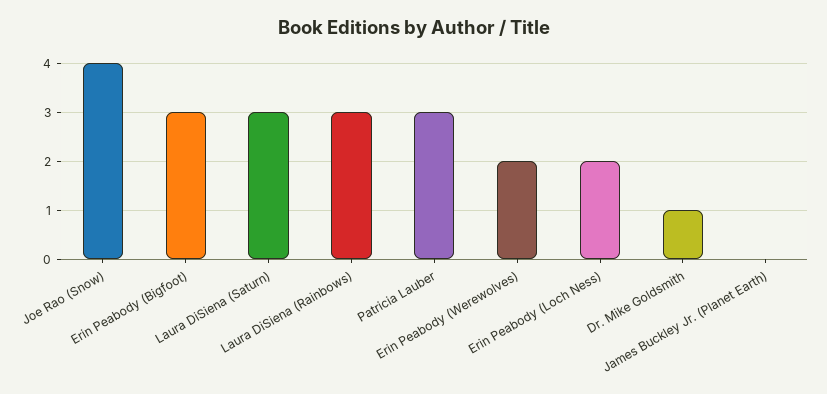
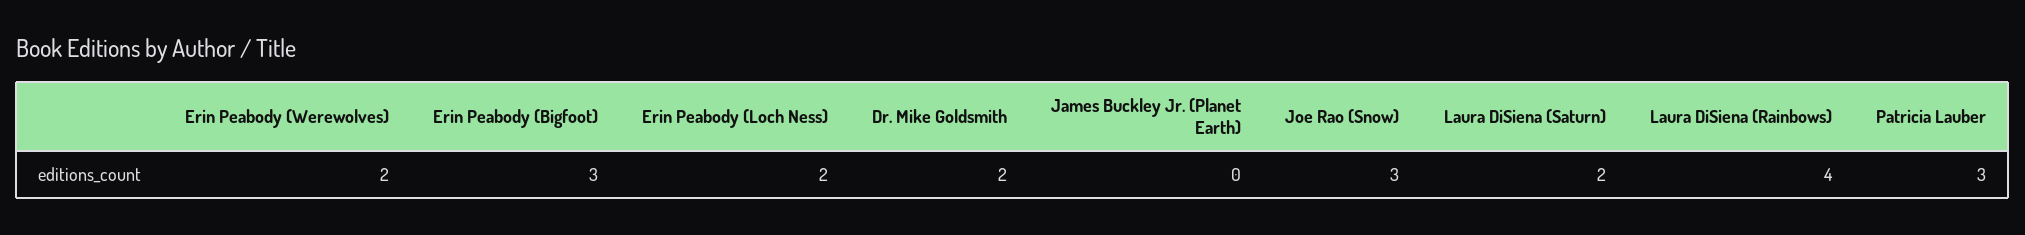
  {
-   "Joe Rao (Snow)": 4,
+   "Joe Rao (Snow)": 3,
    "Erin Peabody (Bigfoot)": 3,
-   "Laura DiSiena (Saturn)": 3,
+   "Laura DiSiena (Saturn)": 2,
-   "Laura DiSiena (Rainbows)": 3,
+   "Laura DiSiena (Rainbows)": 4,
    "Patricia Lauber": 3,
    "Erin Peabody (Werewolves)": 2,
    "Erin Peabody (Loch Ness)": 2,
-   "Dr. Mike Goldsmith": 1,
+   "Dr. Mike Goldsmith": 2,
    "James Buckley Jr. (Planet Earth)": 0
  }

